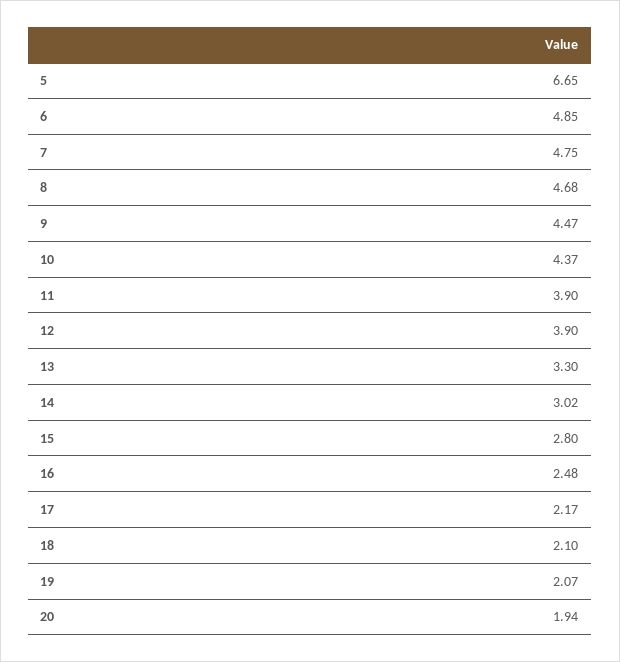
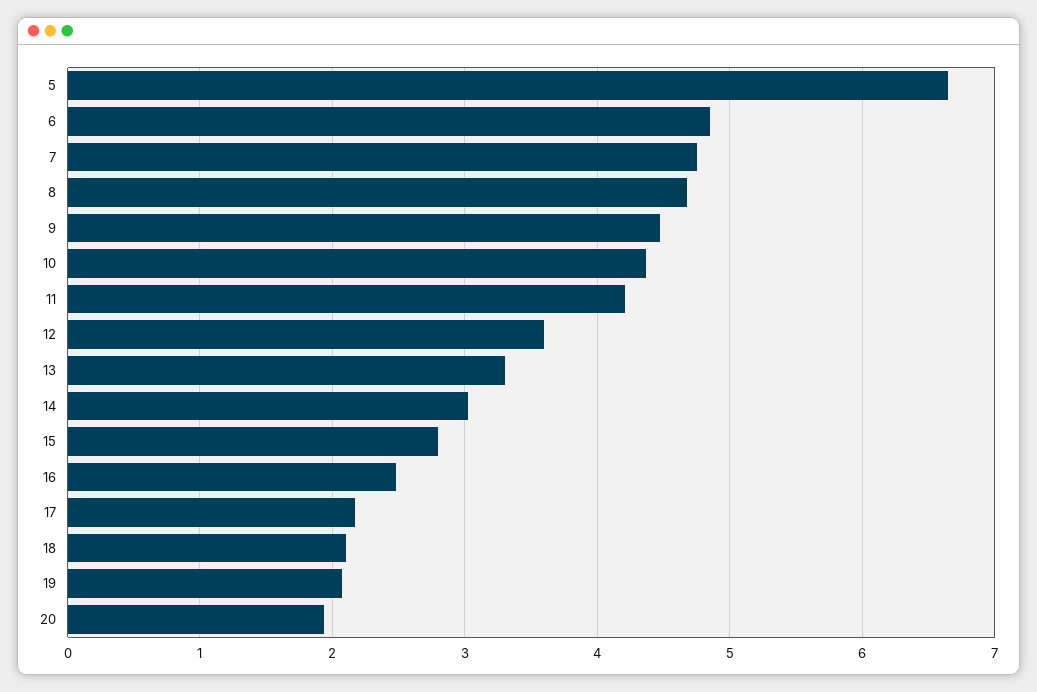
  {
    "5": 6.65,
    "6": 4.85,
    "7": 4.75,
    "8": 4.68,
    "9": 4.47,
    "10": 4.37,
-   "11": 3.9,
+   "11": 4.2,
-   "12": 3.9,
+   "12": 3.6,
    "13": 3.3,
    "14": 3.02,
    "15": 2.8,
    "16": 2.48,
    "17": 2.17,
    "18": 2.1,
    "19": 2.07,
    "20": 1.94
  }

